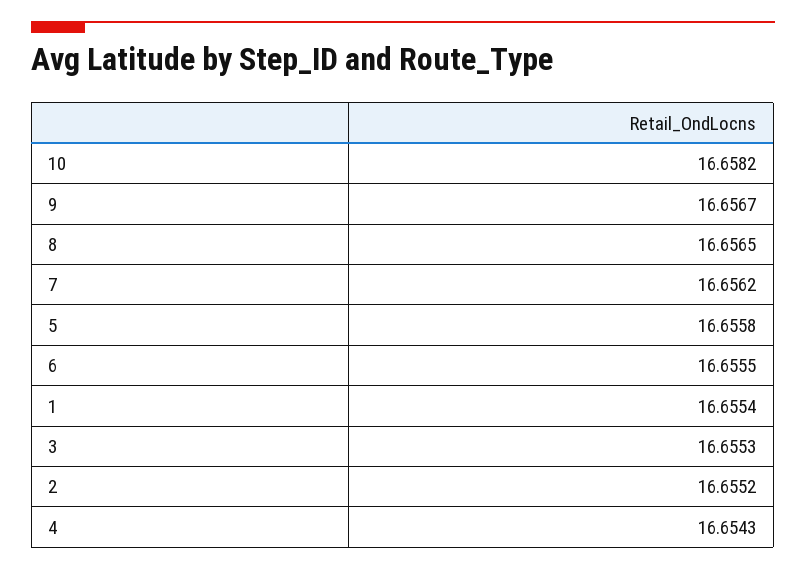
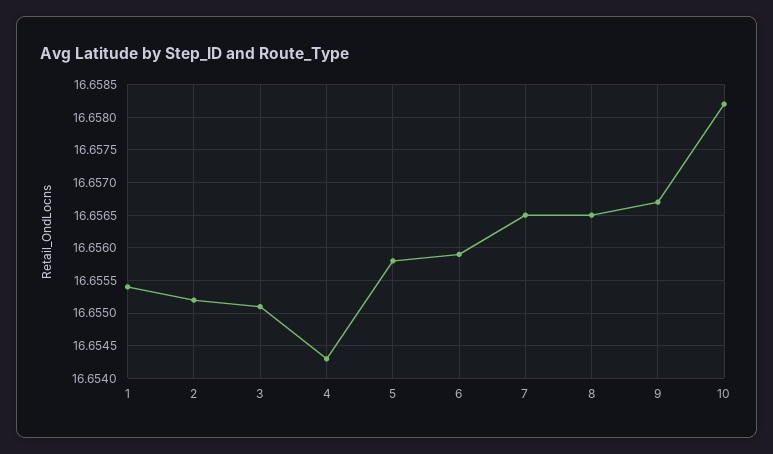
  {
    "10": 16.6582,
    "9": 16.6567,
    "8": 16.6565,
-   "7": 16.6562,
+   "7": 16.6565,
    "5": 16.6558,
-   "6": 16.6555,
+   "6": 16.6559,
    "1": 16.6554,
-   "3": 16.6553,
+   "3": 16.6551,
    "2": 16.6552,
    "4": 16.6543
  }

